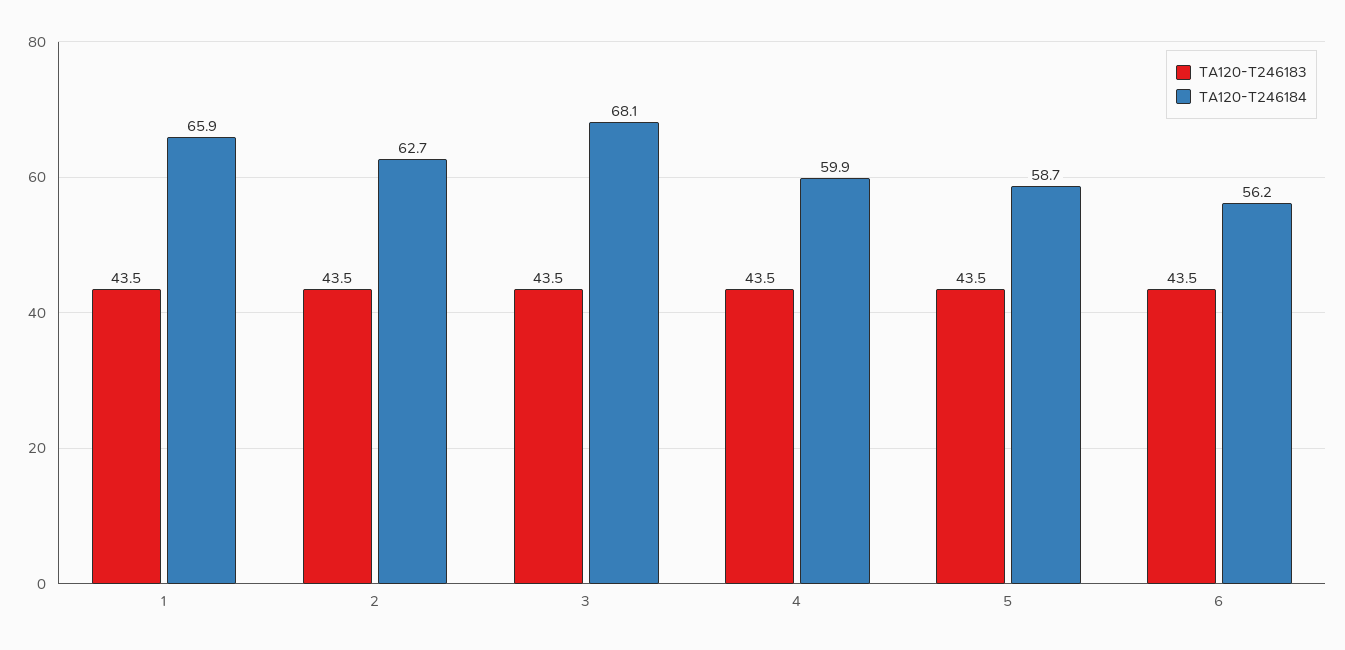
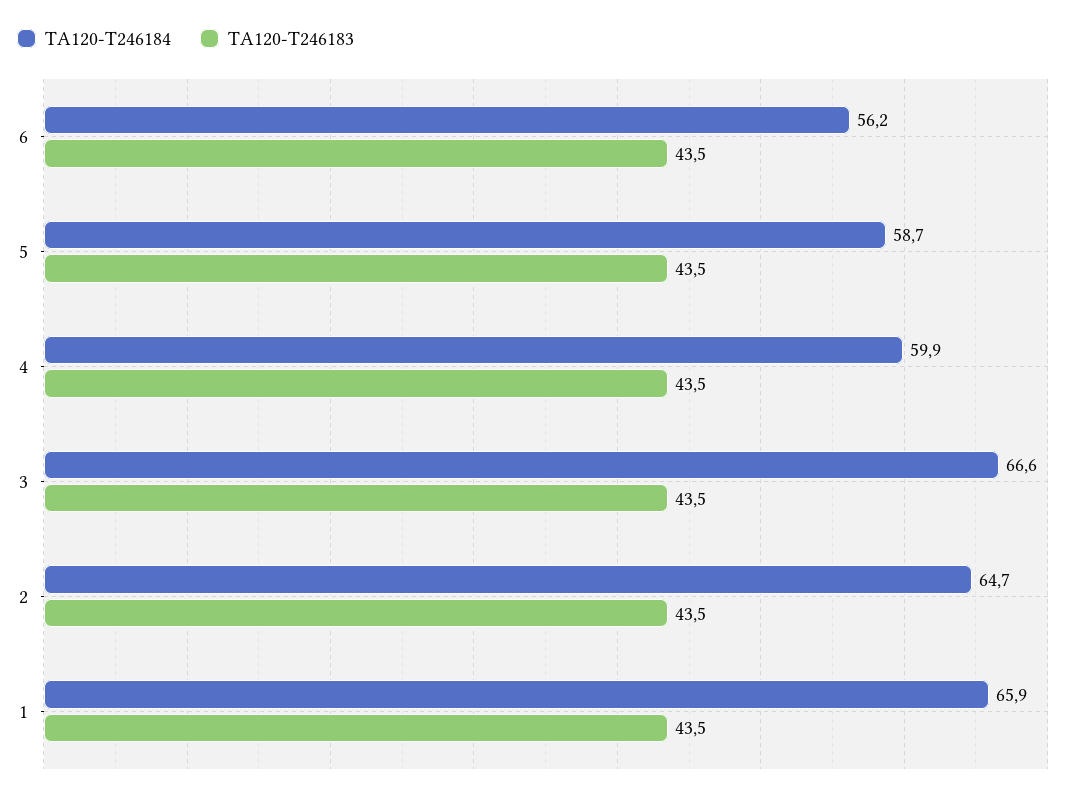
  {
    "TA120-T246183": {
      "1": 43.5,
      "2": 43.5,
      "3": 43.5,
      "4": 43.5,
      "5": 43.5,
      "6": 43.5
    },
    "TA120-T246184": {
      "1": 65.9,
-     "2": 62.7,
+     "2": 64.7,
-     "3": 68.1,
+     "3": 66.6,
      "4": 59.9,
      "5": 58.7,
      "6": 56.2
    }
  }

